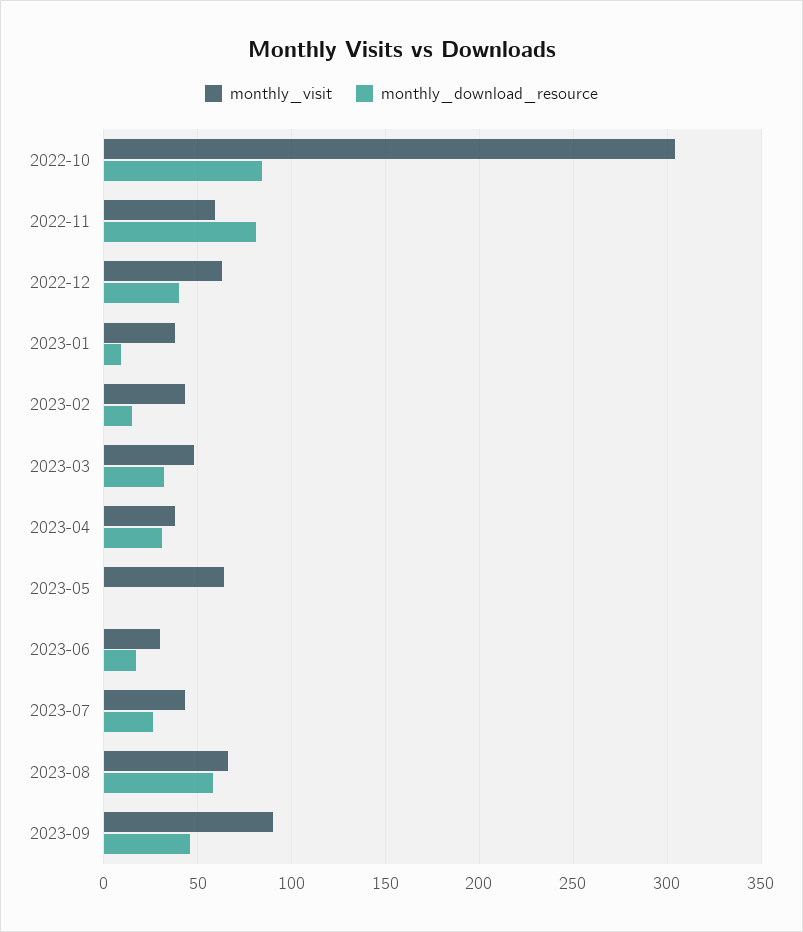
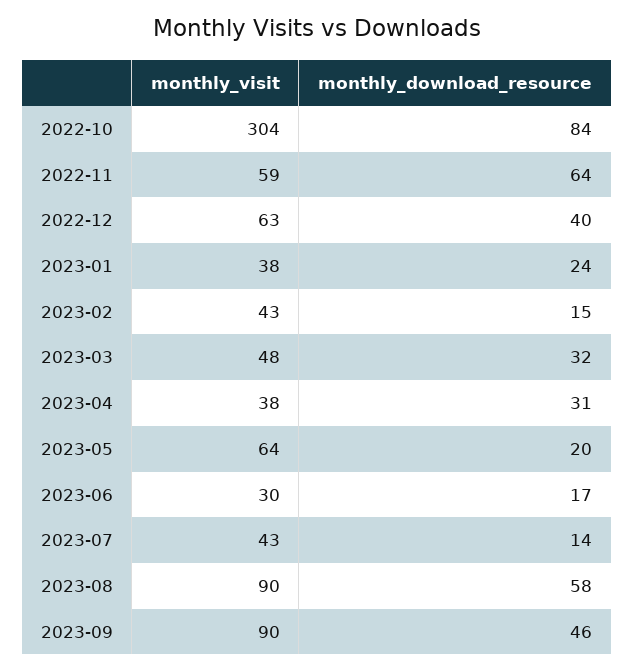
  {
    "monthly_visit": {
      "2022-10": 304,
      "2022-11": 59,
      "2022-12": 63,
      "2023-01": 38,
      "2023-02": 43,
      "2023-03": 48,
      "2023-04": 38,
      "2023-05": 64,
      "2023-06": 30,
      "2023-07": 43,
-     "2023-08": 65,
+     "2023-08": 90,
      "2023-09": 90
    },
    "monthly_download_resource": {
      "2022-10": 84,
-     "2022-11": 80,
+     "2022-11": 64,
      "2022-12": 40,
-     "2023-01": 10,
+     "2023-01": 24,
      "2023-02": 15,
      "2023-03": 32,
      "2023-04": 31,
-     "2023-05": 0,
+     "2023-05": 20,
      "2023-06": 17,
-     "2023-07": 25,
+     "2023-07": 14,
      "2023-08": 58,
      "2023-09": 46
    }
  }

